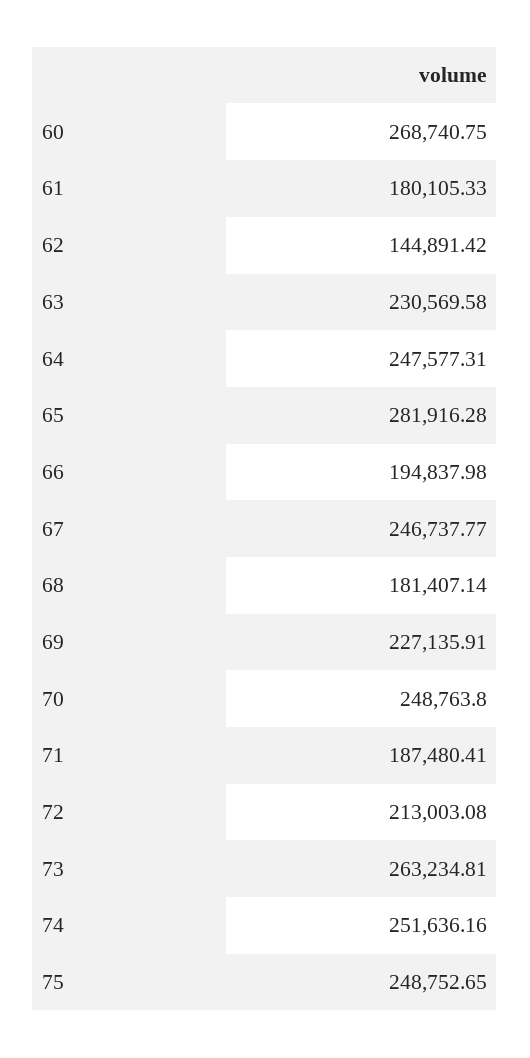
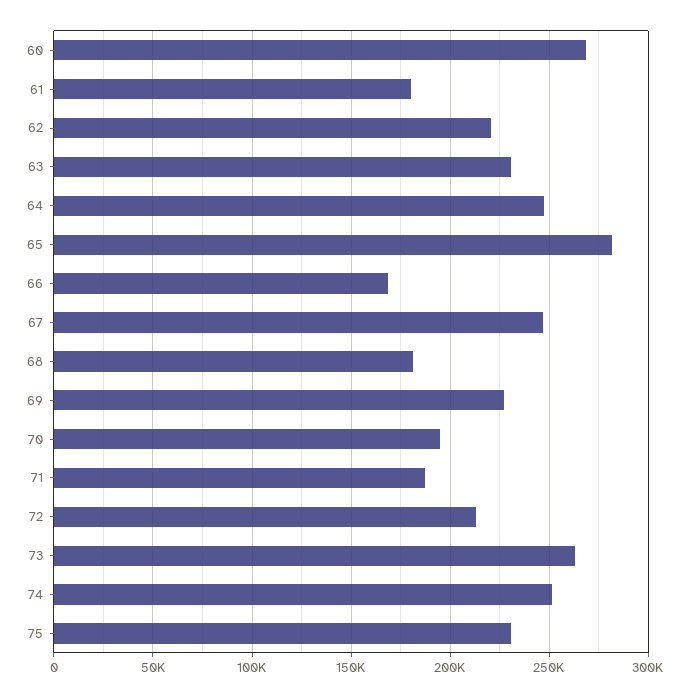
  {
    "60": 268740.75,
    "61": 180105.33,
-   "62": 144891.42,
+   "62": 220000,
    "63": 230569.58,
    "64": 247577.31,
    "65": 281916.28,
-   "66": 194837.98,
+   "66": 170000,
    "67": 246737.77,
    "68": 181407.14,
    "69": 227135.91,
-   "70": 248763.8,
+   "70": 195000,
    "71": 187480.41,
    "72": 213003.08,
    "73": 263234.81,
    "74": 251636.16,
-   "75": 248752.65
+   "75": 230000
  }

